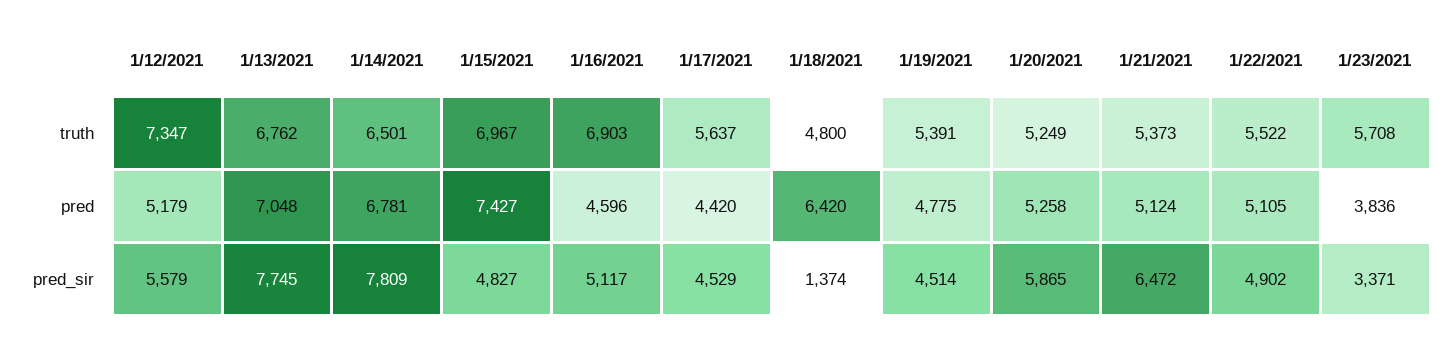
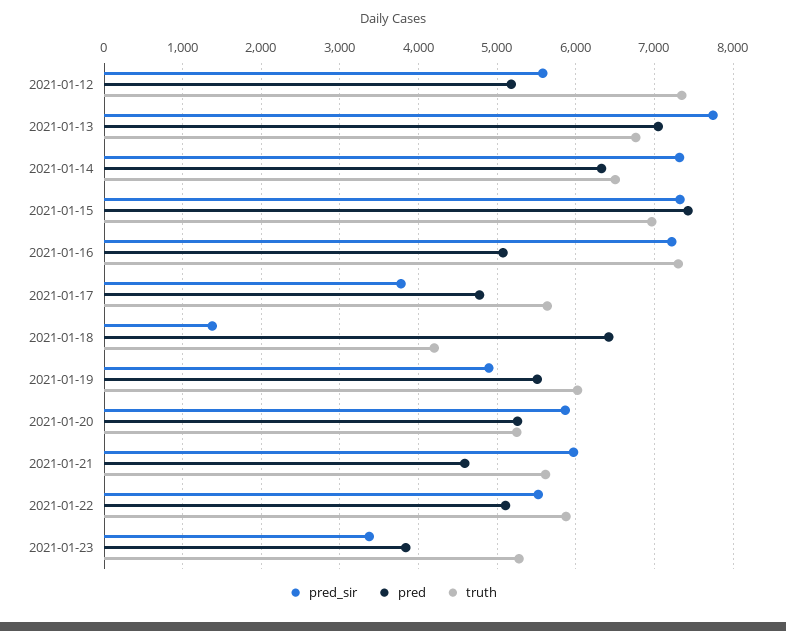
  {
    "truth": {
      "1/12/2021": 7347,
      "1/13/2021": 6762,
      "1/14/2021": 6501,
      "1/15/2021": 6967,
-     "1/16/2021": 6903,
+     "1/16/2021": 7300,
      "1/17/2021": 5637,
-     "1/18/2021": 4800,
+     "1/18/2021": 4200,
-     "1/19/2021": 5391,
+     "1/19/2021": 6000,
      "1/20/2021": 5249,
-     "1/21/2021": 5373,
+     "1/21/2021": 5600,
-     "1/22/2021": 5522,
+     "1/22/2021": 5900,
-     "1/23/2021": 5708
+     "1/23/2021": 5300
    },
    "pred": {
      "1/12/2021": 5179,
      "1/13/2021": 7048,
-     "1/14/2021": 6781,
+     "1/14/2021": 6300,
      "1/15/2021": 7427,
-     "1/16/2021": 4596,
+     "1/16/2021": 5100,
-     "1/17/2021": 4420,
+     "1/17/2021": 4800,
      "1/18/2021": 6420,
-     "1/19/2021": 4775,
+     "1/19/2021": 5500,
      "1/20/2021": 5258,
-     "1/21/2021": 5124,
+     "1/21/2021": 4600,
      "1/22/2021": 5105,
      "1/23/2021": 3836
    },
    "pred_sir": {
      "1/12/2021": 5579,
      "1/13/2021": 7745,
-     "1/14/2021": 7809,
+     "1/14/2021": 7300,
-     "1/15/2021": 4827,
+     "1/15/2021": 7300,
-     "1/16/2021": 5117,
+     "1/16/2021": 7200,
-     "1/17/2021": 4529,
+     "1/17/2021": 3800,
      "1/18/2021": 1374,
-     "1/19/2021": 4514,
+     "1/19/2021": 4900,
      "1/20/2021": 5865,
-     "1/21/2021": 6472,
+     "1/21/2021": 6000,
-     "1/22/2021": 4902,
+     "1/22/2021": 5500,
      "1/23/2021": 3371
    }
  }

